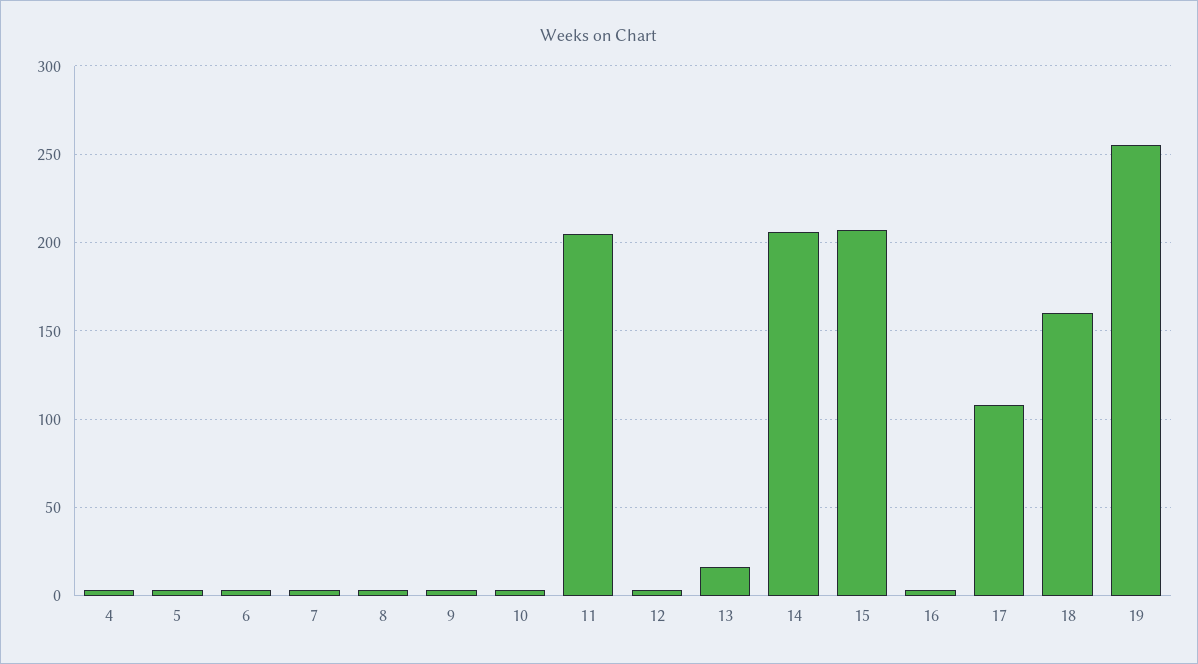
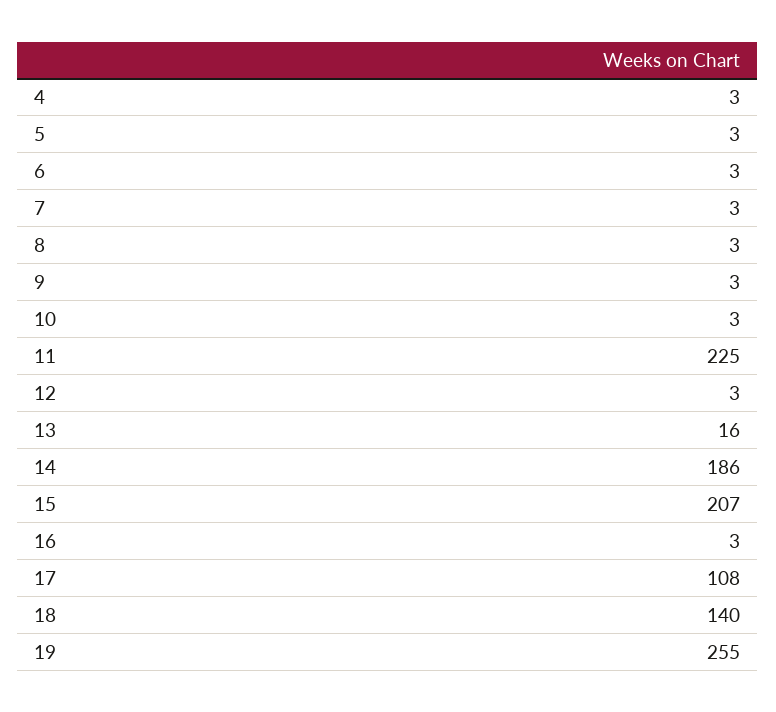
  {
    "4": 3,
    "5": 3,
    "6": 3,
    "7": 3,
    "8": 3,
    "9": 3,
    "10": 3,
-   "11": 205,
+   "11": 225,
    "12": 3,
    "13": 16,
-   "14": 205,
+   "14": 186,
    "15": 207,
    "16": 3,
    "17": 108,
-   "18": 160,
+   "18": 140,
    "19": 255
  }

